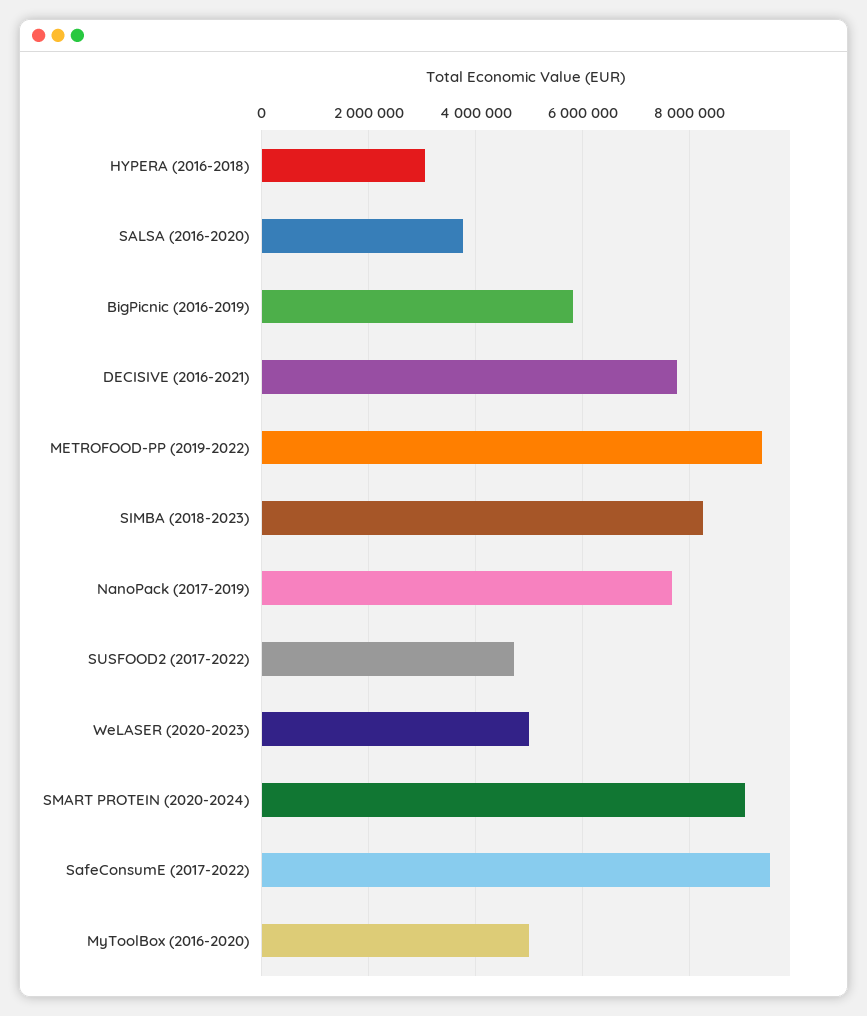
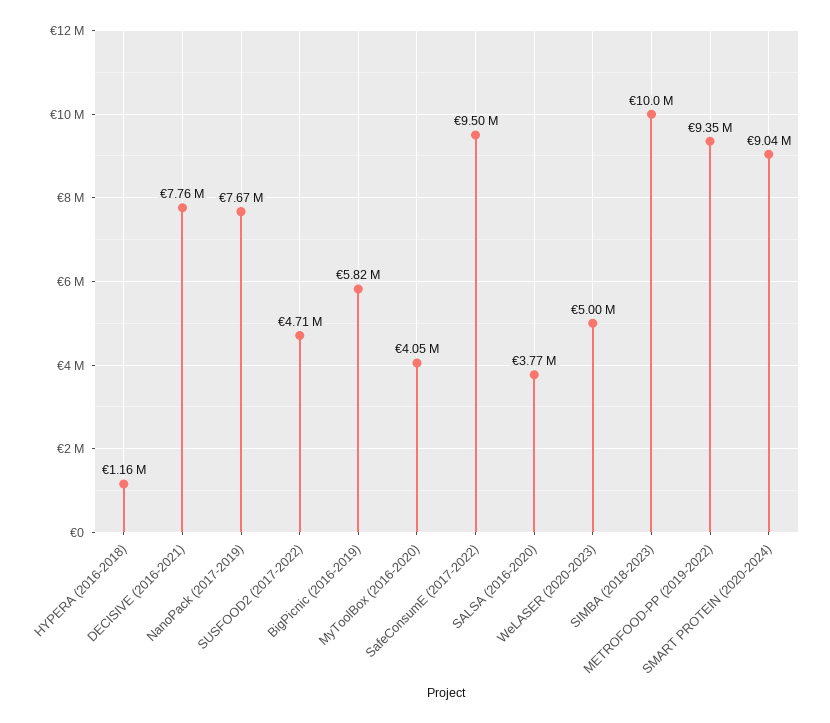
  {
-   "HYPERA (2016-2018)": 3000000,
+   "HYPERA (2016-2018)": 1160000,
    "SALSA (2016-2020)": 3770000,
    "BigPicnic (2016-2019)": 5820000,
    "DECISIVE (2016-2021)": 7760000,
    "METROFOOD-PP (2019-2022)": 9350000,
-   "SIMBA (2018-2023)": 8200000,
+   "SIMBA (2018-2023)": 10000000,
    "NanoPack (2017-2019)": 7670000,
    "SUSFOOD2 (2017-2022)": 4710000,
    "WeLASER (2020-2023)": 5000000,
    "SMART PROTEIN (2020-2024)": 9040000,
    "SafeConsumE (2017-2022)": 9500000,
-   "MyToolBox (2016-2020)": 5000000
+   "MyToolBox (2016-2020)": 4050000
  }

